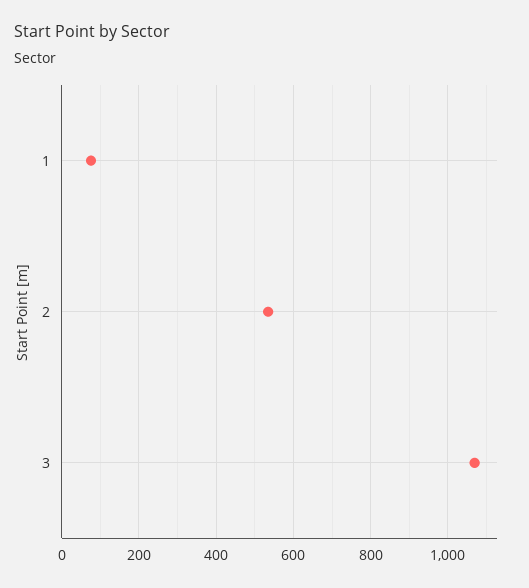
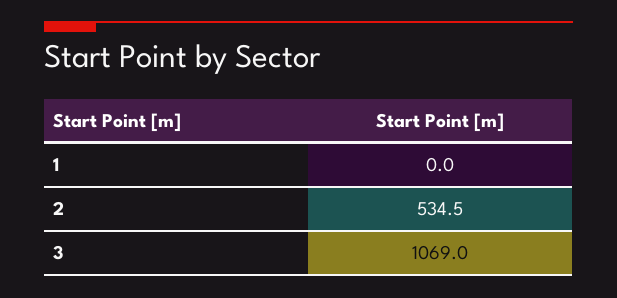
  {
-   "1": 80,
+   "1": 0,
    "2": 534.5,
    "3": 1069
  }

